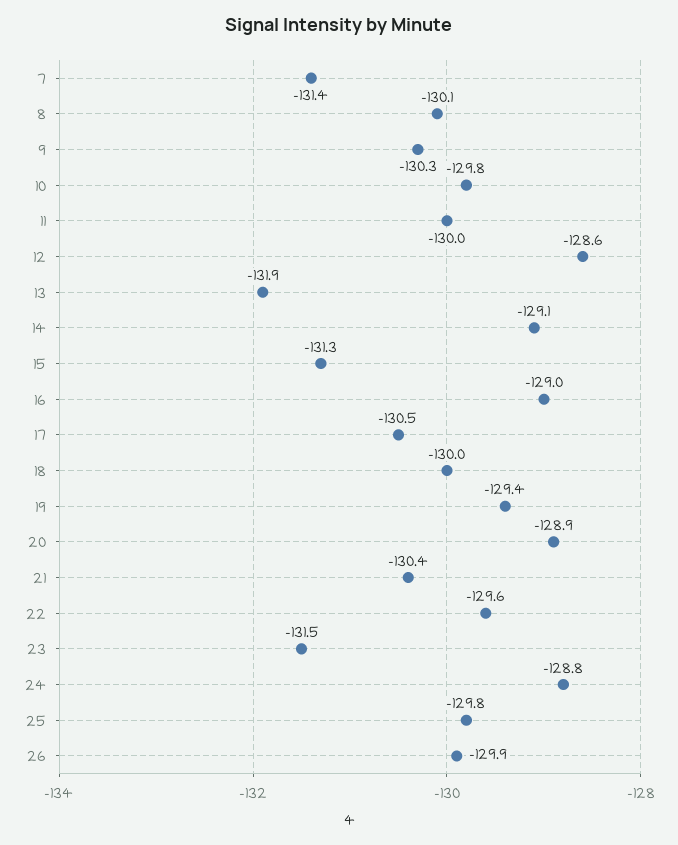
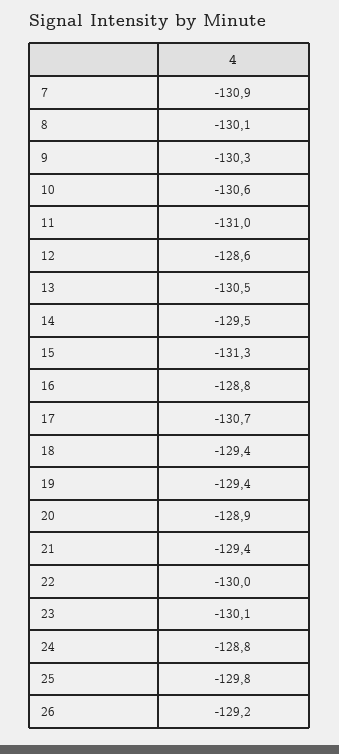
  {
-   "7": -131.4,
+   "7": -130.9,
    "8": -130.1,
    "9": -130.3,
-   "10": -129.8,
+   "10": -130.6,
-   "11": -130,
+   "11": -131,
    "12": -128.6,
-   "13": -131.9,
+   "13": -130.5,
-   "14": -129.1,
+   "14": -129.5,
    "15": -131.3,
-   "16": -129,
+   "16": -128.8,
-   "17": -130.5,
+   "17": -130.7,
-   "18": -130,
+   "18": -129.4,
    "19": -129.4,
    "20": -128.9,
-   "21": -130.4,
+   "21": -129.4,
-   "22": -129.6,
+   "22": -130,
-   "23": -131.5,
+   "23": -130.1,
    "24": -128.8,
    "25": -129.8,
-   "26": -129.9
+   "26": -129.2
  }

